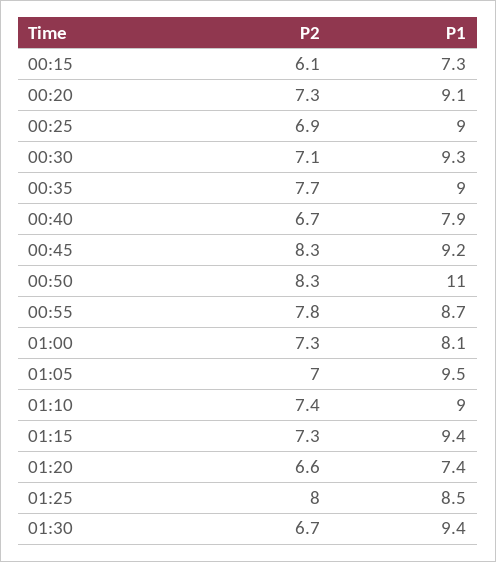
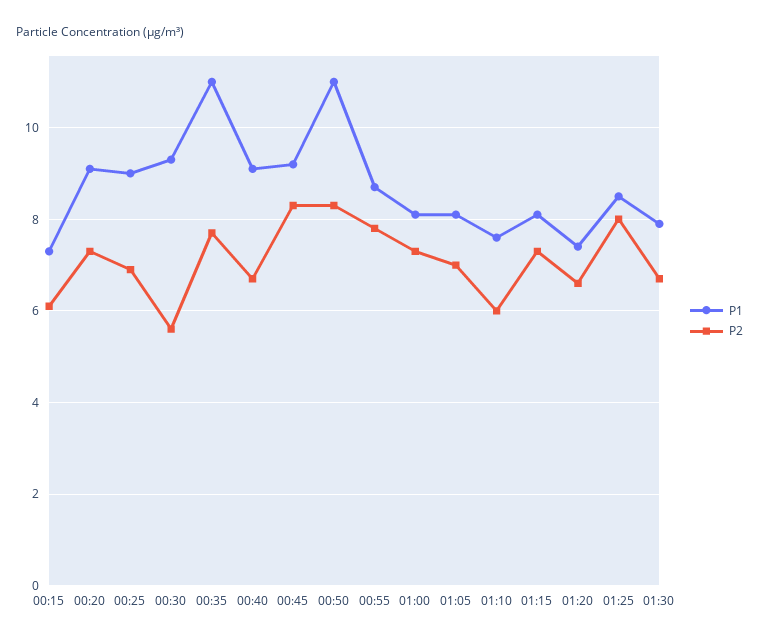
  {
    "P2": {
      "00:15": 6.1,
      "00:20": 7.3,
      "00:25": 6.9,
-     "00:30": 7.1,
+     "00:30": 5.5,
      "00:35": 7.7,
      "00:40": 6.7,
      "00:45": 8.3,
      "00:50": 8.3,
      "00:55": 7.8,
      "01:00": 7.3,
      "01:05": 7,
-     "01:10": 7.4,
+     "01:10": 6,
      "01:15": 7.3,
      "01:20": 6.6,
      "01:25": 8,
      "01:30": 6.7
    },
    "P1": {
      "00:15": 7.3,
      "00:20": 9.1,
      "00:25": 9,
      "00:30": 9.3,
-     "00:35": 9,
+     "00:35": 11,
-     "00:40": 7.9,
+     "00:40": 9,
      "00:45": 9.2,
      "00:50": 11,
      "00:55": 8.7,
      "01:00": 8.1,
-     "01:05": 9.5,
+     "01:05": 8,
-     "01:10": 9,
+     "01:10": 7.5,
-     "01:15": 9.4,
+     "01:15": 8,
      "01:20": 7.4,
      "01:25": 8.5,
-     "01:30": 9.4
+     "01:30": 8
    }
  }

